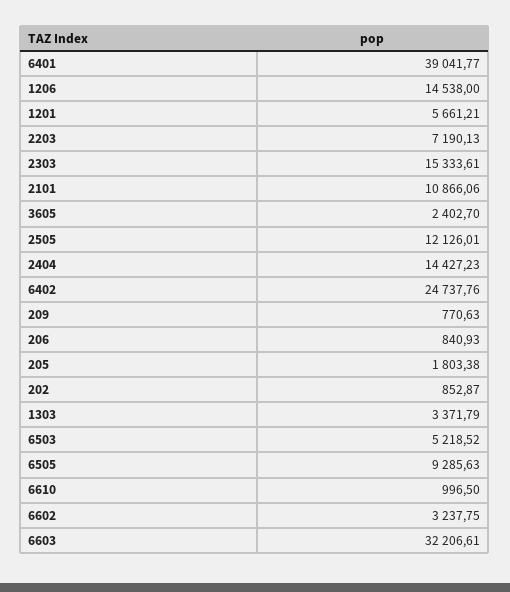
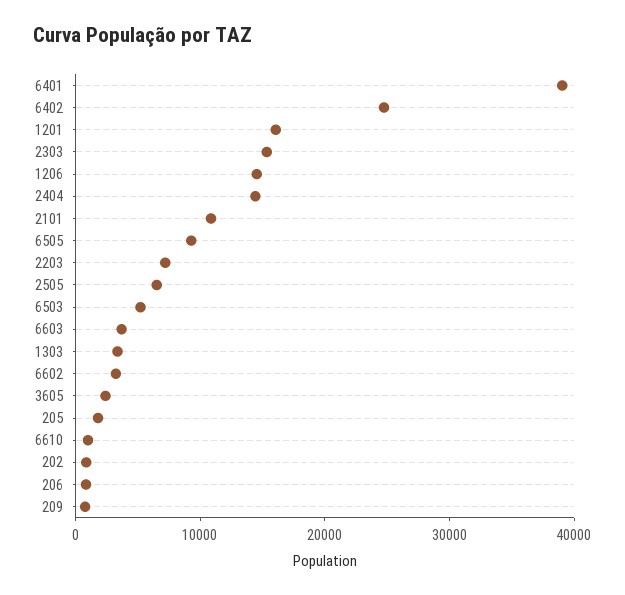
  {
    "6401": 39041.77,
    "1206": 14538,
-   "1201": 5661.21,
+   "1201": 16000,
    "2203": 7190.13,
    "2303": 15333.61,
    "2101": 10866.06,
    "3605": 2402.7,
-   "2505": 12126.01,
+   "2505": 6000,
    "2404": 14427.23,
    "6402": 24737.76,
    "209": 770.63,
    "206": 840.93,
    "205": 1803.38,
    "202": 852.87,
    "1303": 3371.79,
    "6503": 5218.52,
    "6505": 9285.63,
    "6610": 996.5,
    "6602": 3237.75,
-   "6603": 32206.61
+   "6603": 4000
  }

